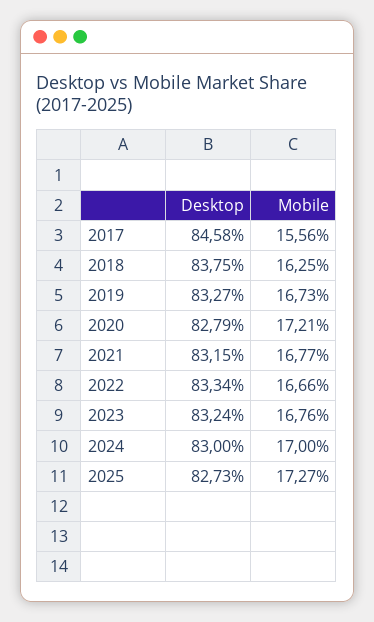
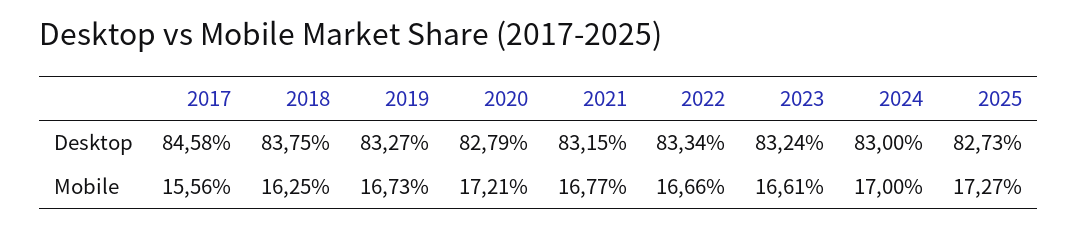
  {
    "Desktop": {
      "2017": 84.58,
      "2018": 83.75,
      "2019": 83.27,
      "2020": 82.79,
      "2021": 83.15,
      "2022": 83.34,
      "2023": 83.24,
      "2024": 83,
      "2025": 82.73
    },
    "Mobile": {
      "2017": 15.56,
      "2018": 16.25,
      "2019": 16.73,
      "2020": 17.21,
      "2021": 16.77,
      "2022": 16.66,
-     "2023": 16.76,
+     "2023": 16.61,
      "2024": 17,
      "2025": 17.27
    }
  }

